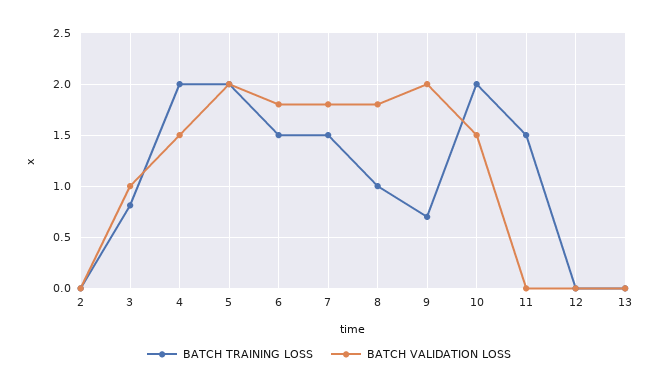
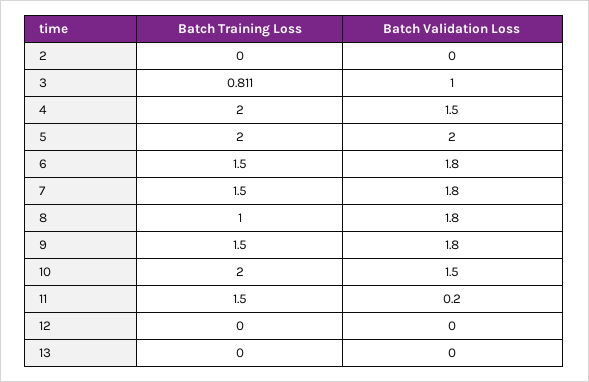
  {
    "BATCH TRAINING LOSS": {
      "2": 0,
      "3": 0.811,
      "4": 2,
      "5": 2,
      "6": 1.5,
      "7": 1.5,
      "8": 1,
-     "9": 0.7,
+     "9": 1.5,
      "10": 2,
      "11": 1.5,
      "12": 0,
      "13": 0
    },
    "BATCH VALIDATION LOSS": {
      "2": 0,
      "3": 1,
      "4": 1.5,
      "5": 2,
      "6": 1.8,
      "7": 1.8,
      "8": 1.8,
-     "9": 2,
+     "9": 1.8,
      "10": 1.5,
-     "11": 0,
+     "11": 0.2,
      "12": 0,
      "13": 0
    }
  }

